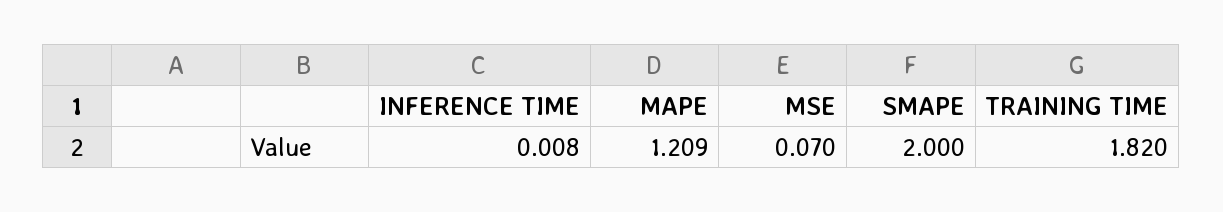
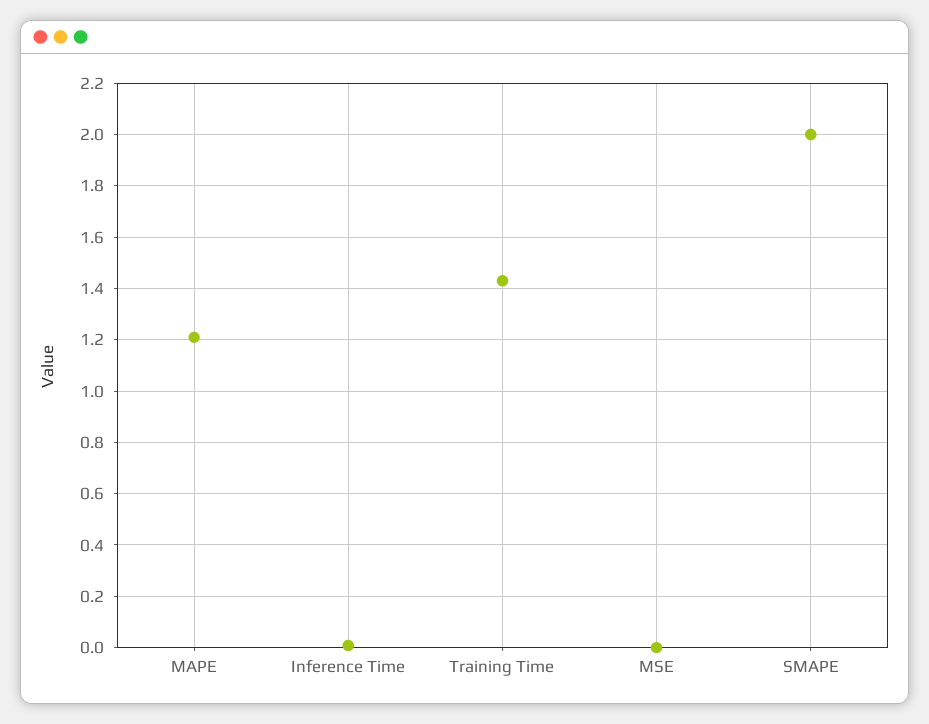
  {
    "INFERENCE TIME": 0.008,
    "MAPE": 1.209,
-   "MSE": 0.07,
+   "MSE": 0,
    "SMAPE": 2,
-   "TRAINING TIME": 1.82
+   "TRAINING TIME": 1.425
  }

